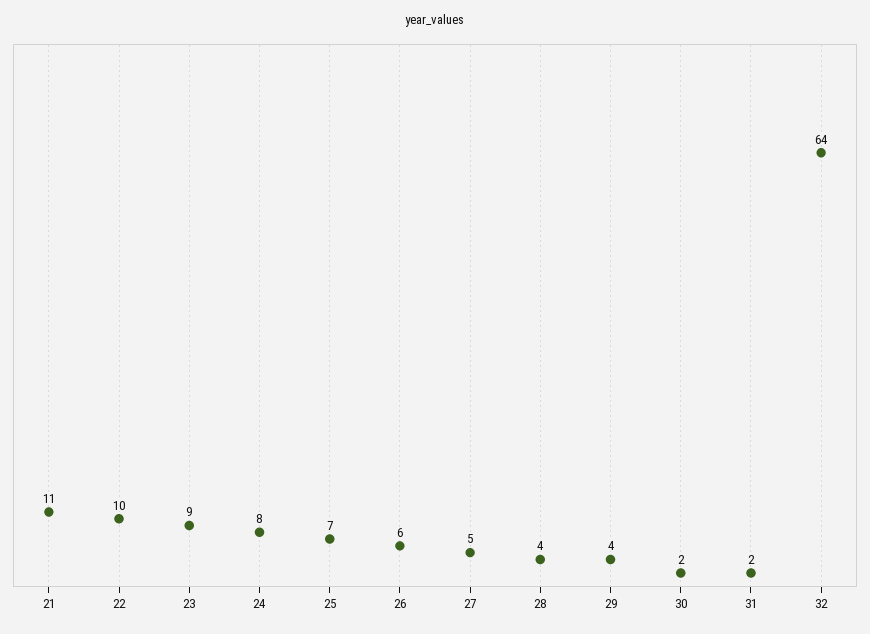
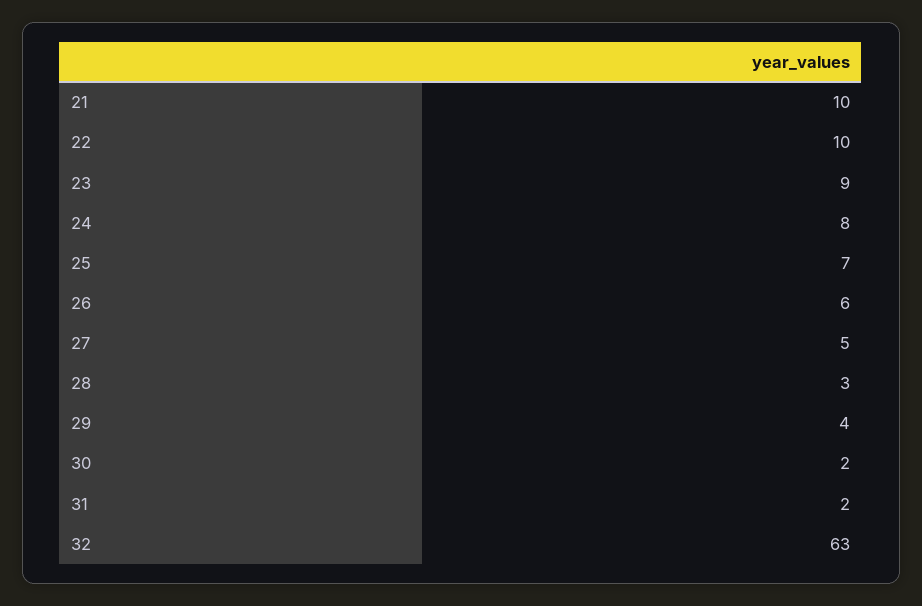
  {
-   "21": 11,
+   "21": 10,
    "22": 10,
    "23": 9,
    "24": 8,
    "25": 7,
    "26": 6,
    "27": 5,
-   "28": 4,
+   "28": 3,
    "29": 4,
    "30": 2,
    "31": 2,
-   "32": 64
+   "32": 63
  }

